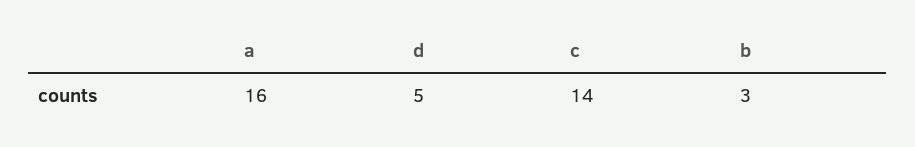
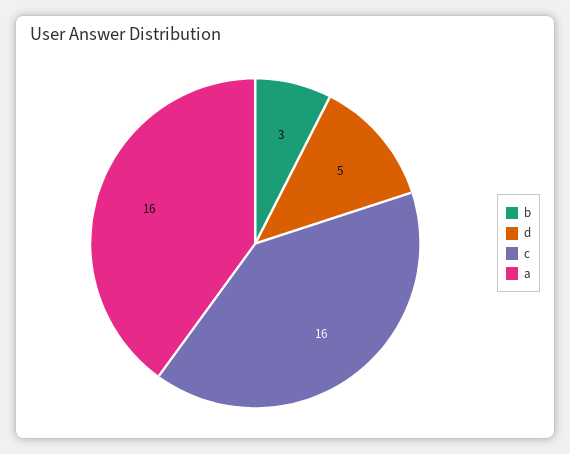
  {
    "a": 16,
    "d": 5,
-   "c": 14,
+   "c": 16,
    "b": 3
  }

